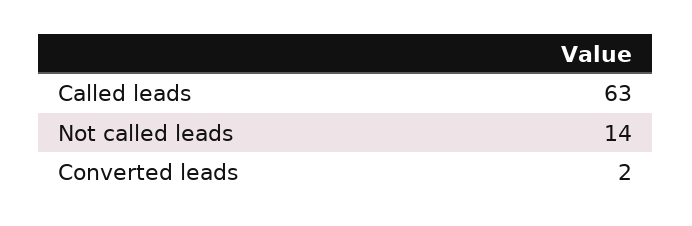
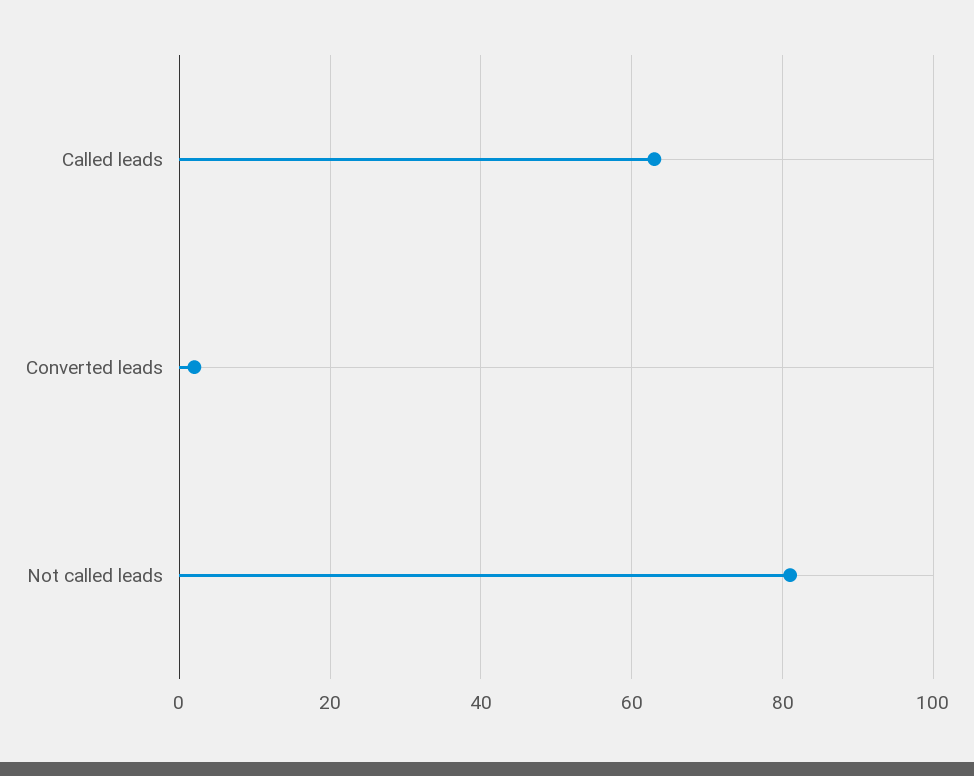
  {
    "Called leads": 63,
-   "Not called leads": 14,
+   "Not called leads": 80,
    "Converted leads": 2
  }

